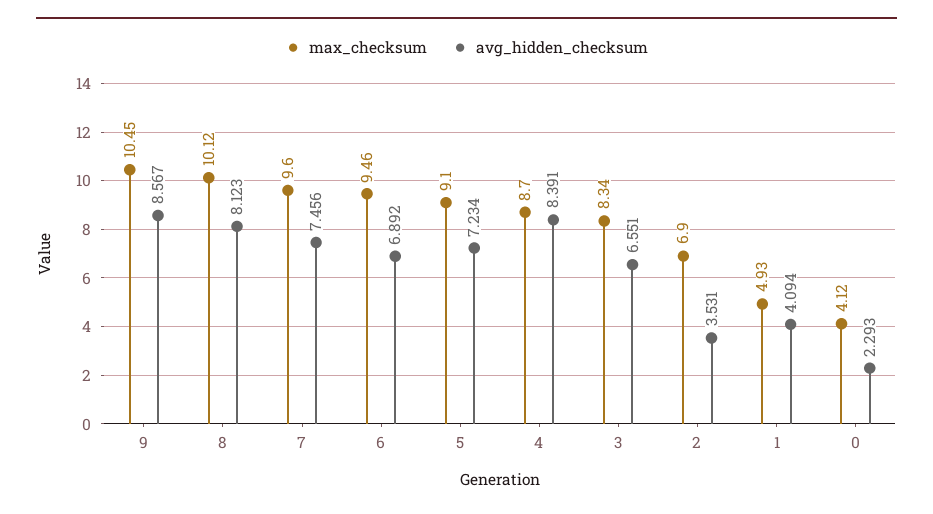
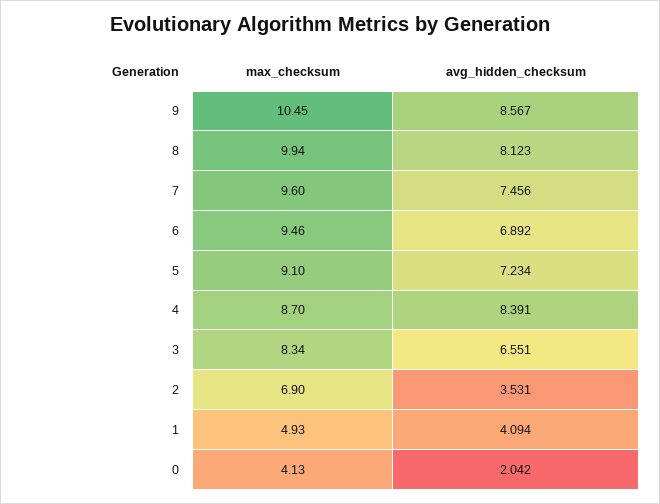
  {
    "max_checksum": {
      "9": 10.45,
-     "8": 10.12,
+     "8": 9.94,
      "7": 9.6,
      "6": 9.46,
      "5": 9.1,
      "4": 8.7,
      "3": 8.34,
      "2": 6.9,
      "1": 4.93,
-     "0": 4.12
+     "0": 4.13
    },
    "avg_hidden_checksum": {
      "9": 8.567,
      "8": 8.123,
      "7": 7.456,
      "6": 6.892,
      "5": 7.234,
      "4": 8.391,
      "3": 6.551,
      "2": 3.531,
      "1": 4.094,
-     "0": 2.293
+     "0": 2.042
    }
  }

